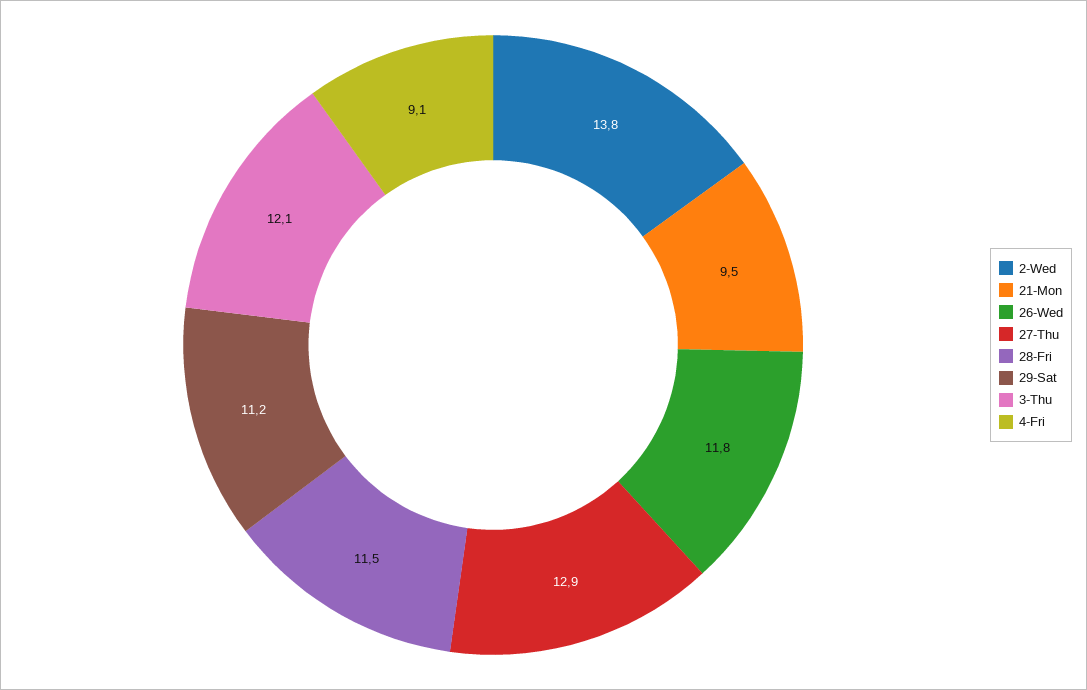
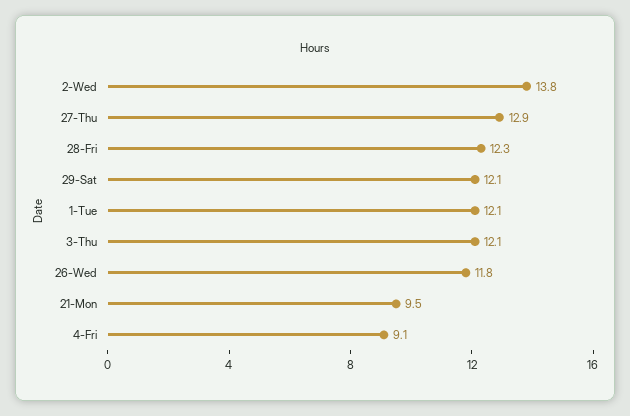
  {
    "2-Wed": 13.8,
    "21-Mon": 9.5,
    "26-Wed": 11.8,
    "27-Thu": 12.9,
-   "28-Fri": 11.5,
+   "28-Fri": 12.3,
-   "29-Sat": 11.2,
+   "29-Sat": 12.1,
    "3-Thu": 12.1,
-   "4-Fri": 9.1
+   "4-Fri": 9.1,
+   "1-Tue": 12.1
  }

